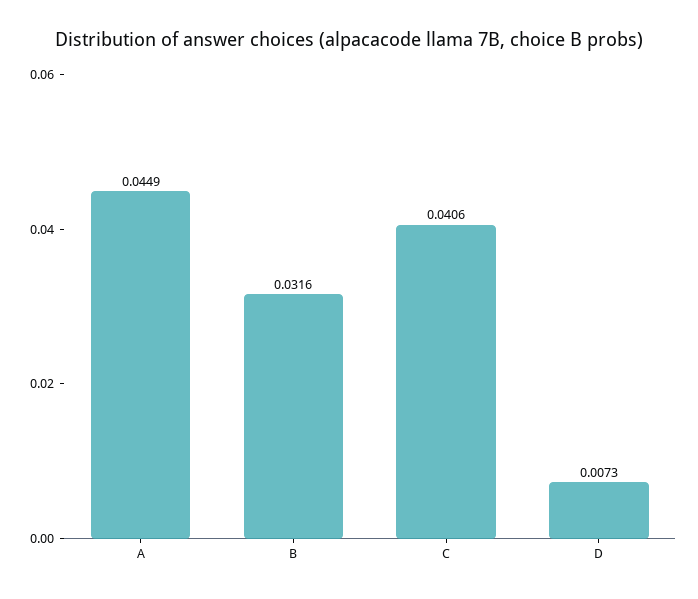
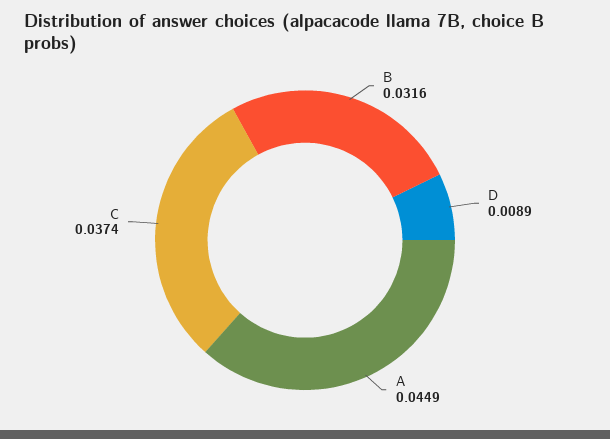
  {
    "A": 0.0449,
    "B": 0.0316,
-   "C": 0.0406,
+   "C": 0.0374,
-   "D": 0.0073
+   "D": 0.0089
  }

